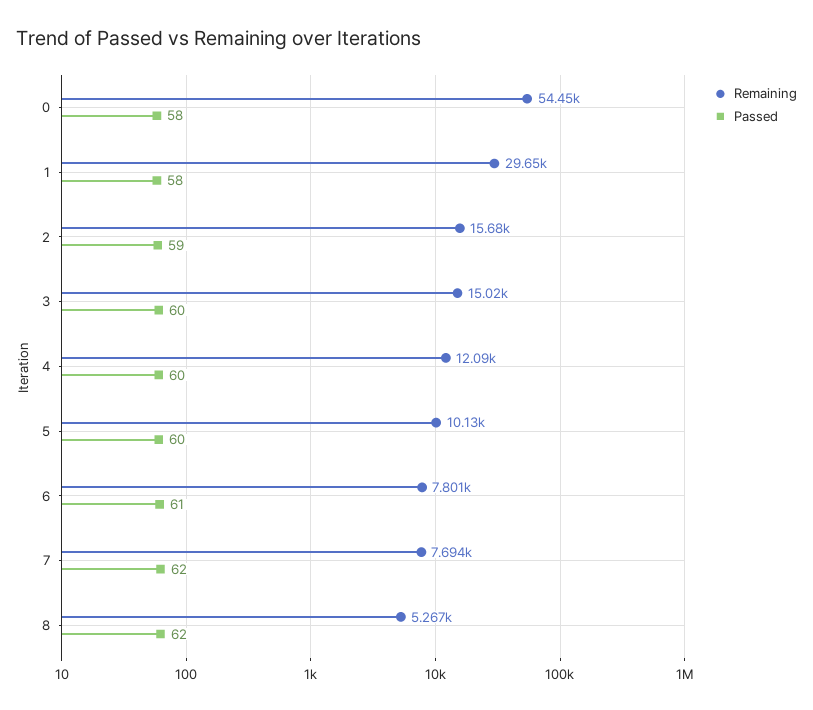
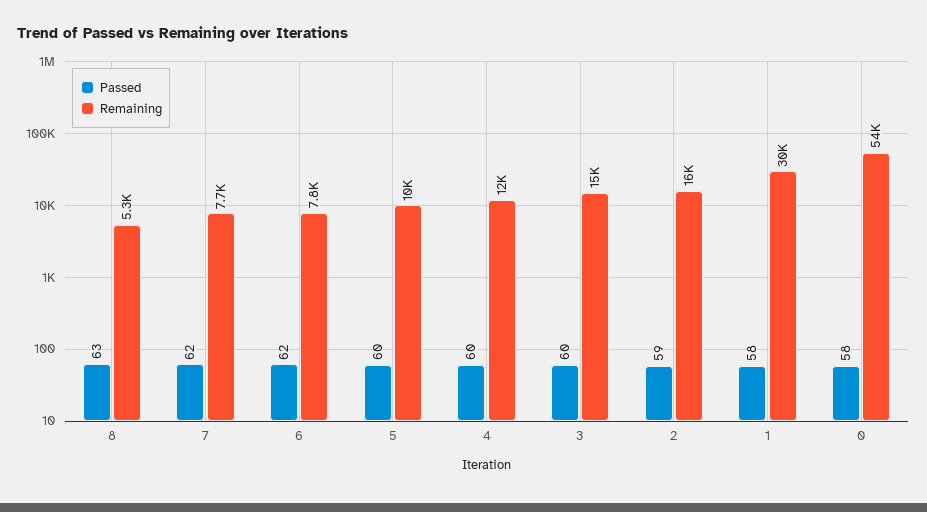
  {
    "Remaining": {
      "0": 54450,
      "1": 29650,
      "2": 15680,
      "3": 15020,
      "4": 12090,
      "5": 10130,
      "6": 7801,
      "7": 7694,
      "8": 5267
    },
    "Passed": {
      "0": 58,
      "1": 58,
      "2": 59,
      "3": 60,
      "4": 60,
      "5": 60,
-     "6": 61,
+     "6": 62,
      "7": 62,
-     "8": 62
+     "8": 63
    }
  }

